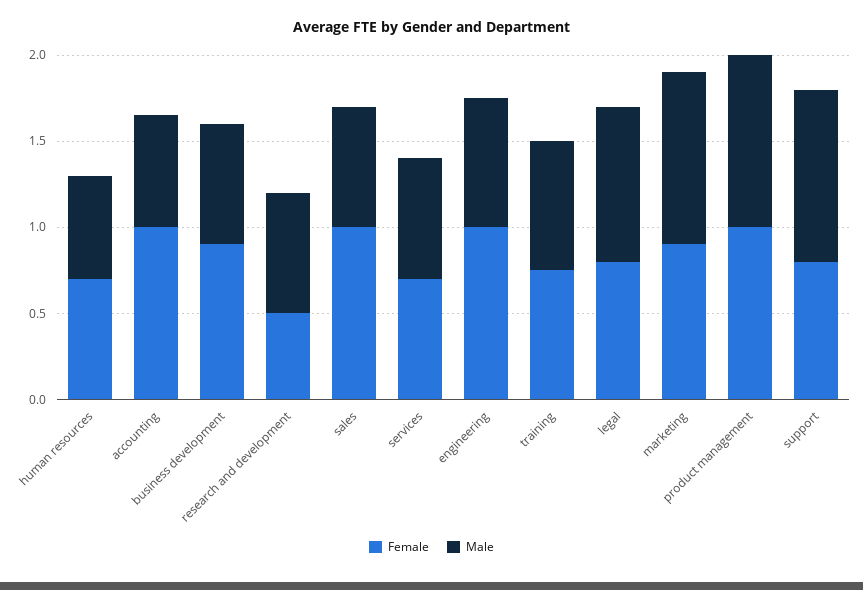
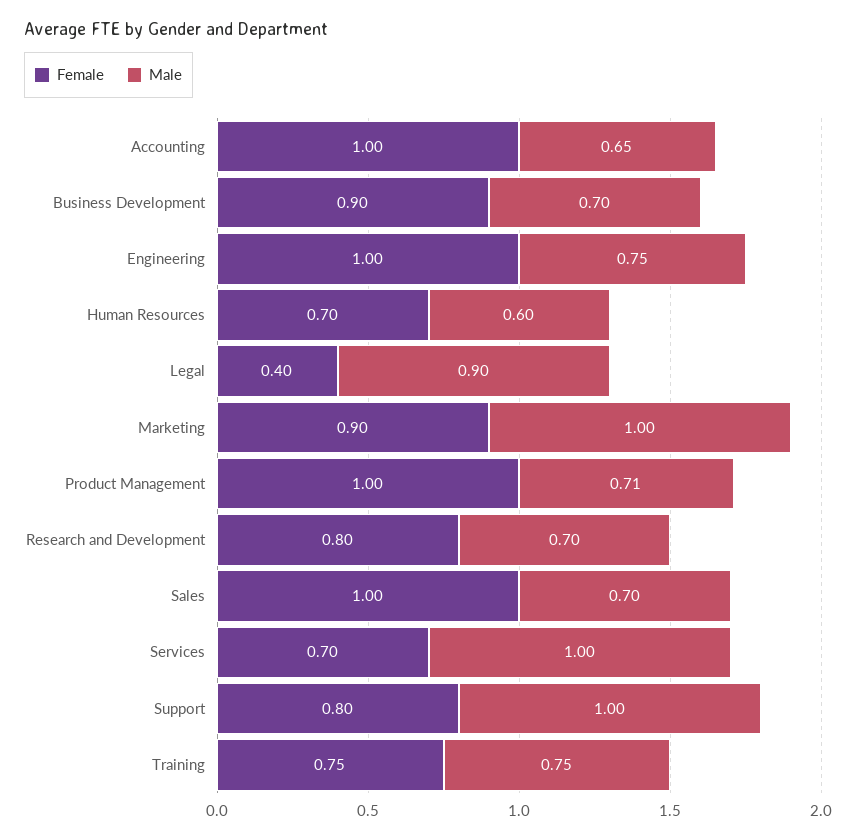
  {
    "Female": {
      "human resources": 0.7,
      "accounting": 1,
      "business development": 0.9,
-     "research and development": 0.5,
+     "research and development": 0.8,
      "sales": 1,
      "services": 0.7,
      "engineering": 1,
      "training": 0.75,
-     "legal": 0.8,
+     "legal": 0.4,
      "marketing": 0.9,
      "product management": 1,
      "support": 0.8
    },
    "Male": {
      "human resources": 0.6,
      "accounting": 0.65,
      "business development": 0.7,
      "research and development": 0.7,
      "sales": 0.7,
-     "services": 0.7,
+     "services": 1,
      "engineering": 0.75,
      "training": 0.75,
      "legal": 0.9,
      "marketing": 1,
-     "product management": 1,
+     "product management": 0.71,
      "support": 1
    }
  }

